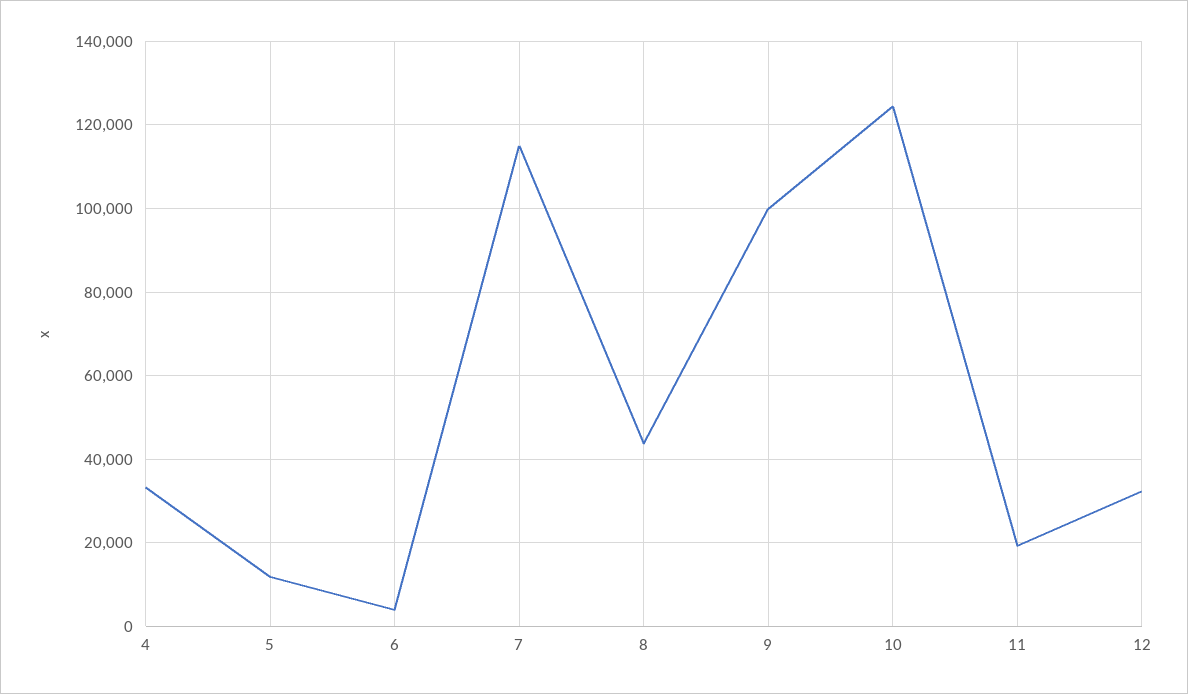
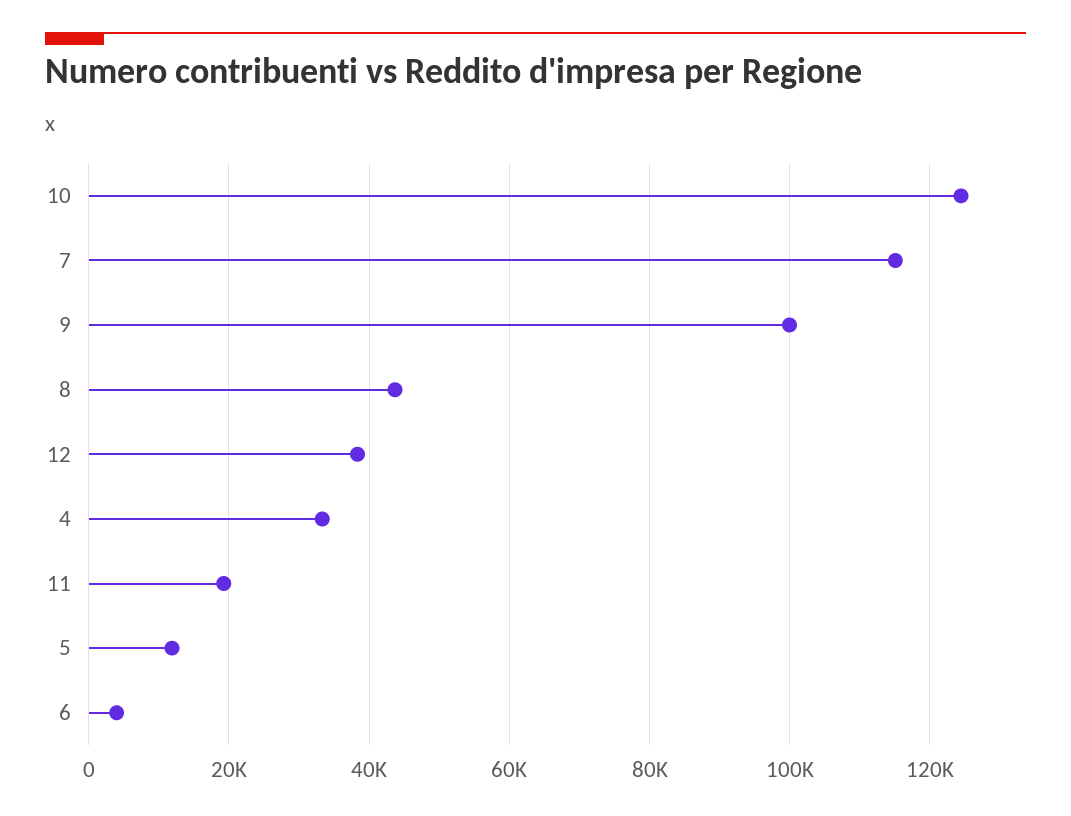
  {
    "4": 34000,
    "5": 12000,
    "6": 4000,
    "7": 116000,
    "8": 44000,
    "9": 100000,
    "10": 124000,
    "11": 20000,
-   "12": 32000
+   "12": 38000
  }

